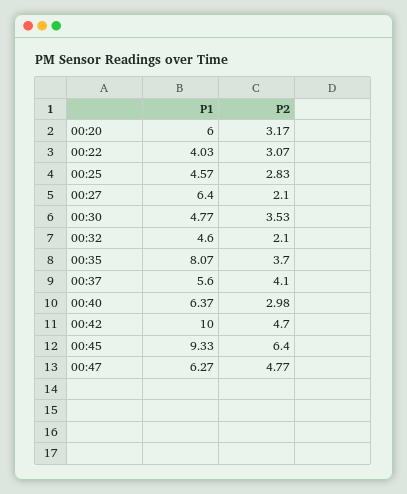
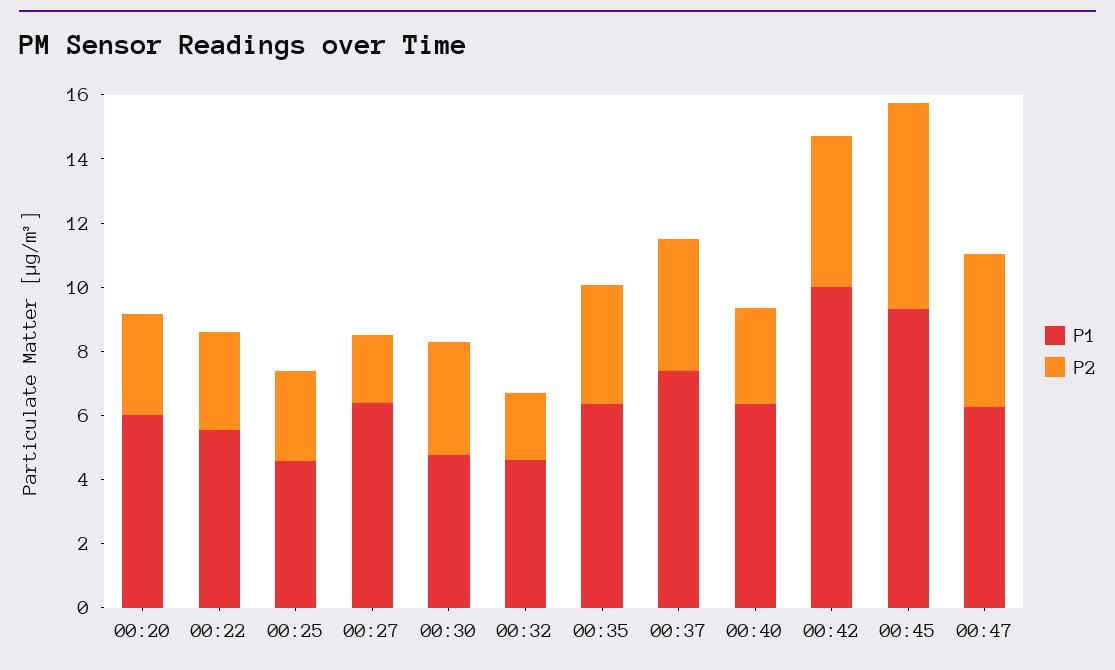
  {
    "P1": {
      "00:20": 6,
-     "00:22": 4.03,
+     "00:22": 5.5,
      "00:25": 4.57,
      "00:27": 6.4,
      "00:30": 4.77,
      "00:32": 4.6,
-     "00:35": 8.07,
+     "00:35": 6.5,
-     "00:37": 5.6,
+     "00:37": 7.5,
      "00:40": 6.37,
      "00:42": 10,
      "00:45": 9.33,
      "00:47": 6.27
    },
    "P2": {
      "00:20": 3.17,
      "00:22": 3.07,
      "00:25": 2.83,
      "00:27": 2.1,
      "00:30": 3.53,
      "00:32": 2.1,
      "00:35": 3.7,
      "00:37": 4.1,
      "00:40": 2.98,
      "00:42": 4.7,
      "00:45": 6.4,
      "00:47": 4.77
    }
  }

